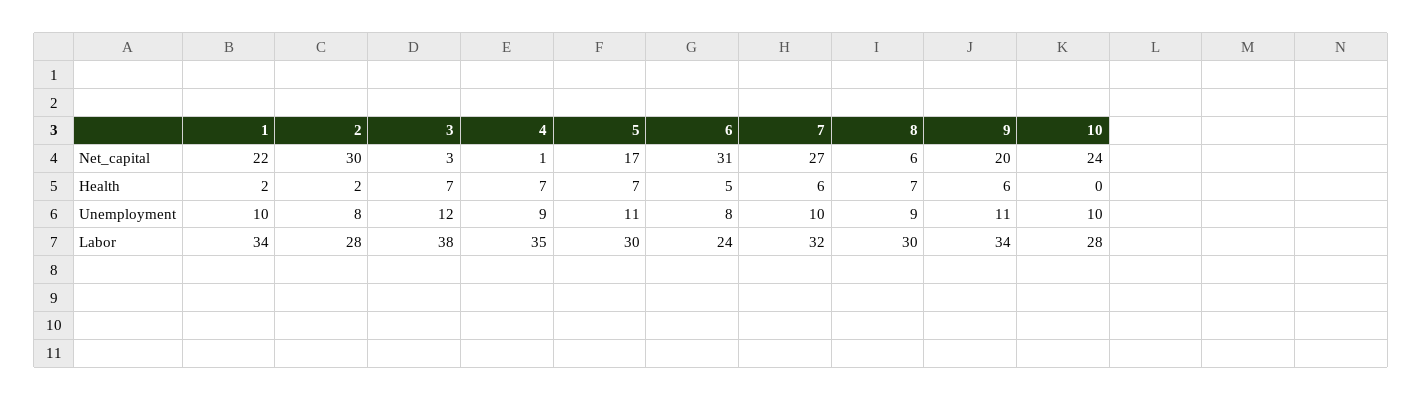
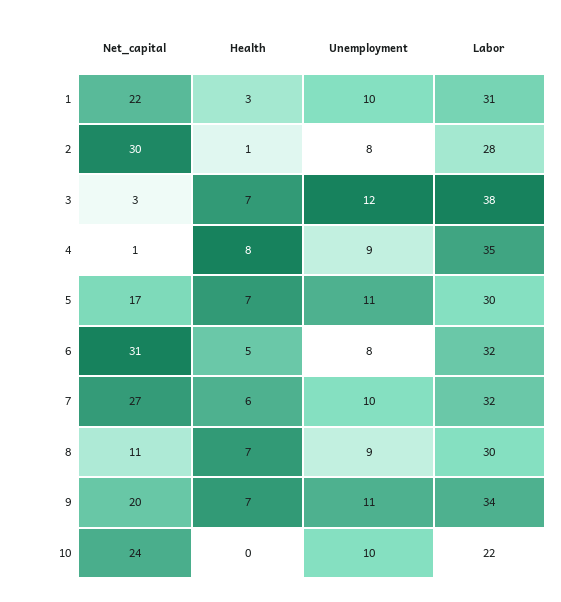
  {
    "1": {
      "Net_capital": 22,
-     "Health": 2,
+     "Health": 3,
      "Unemployment": 10,
-     "Labor": 34
+     "Labor": 31
    },
    "2": {
      "Net_capital": 30,
-     "Health": 2,
+     "Health": 1,
      "Unemployment": 8,
      "Labor": 28
    },
    "3": {
      "Net_capital": 3,
      "Health": 7,
      "Unemployment": 12,
      "Labor": 38
    },
    "4": {
      "Net_capital": 1,
-     "Health": 7,
+     "Health": 8,
      "Unemployment": 9,
      "Labor": 35
    },
    "5": {
      "Net_capital": 17,
      "Health": 7,
      "Unemployment": 11,
      "Labor": 30
    },
    "6": {
      "Net_capital": 31,
      "Health": 5,
      "Unemployment": 8,
-     "Labor": 24
+     "Labor": 32
    },
    "7": {
      "Net_capital": 27,
      "Health": 6,
      "Unemployment": 10,
      "Labor": 32
    },
    "8": {
-     "Net_capital": 6,
+     "Net_capital": 11,
      "Health": 7,
      "Unemployment": 9,
      "Labor": 30
    },
    "9": {
      "Net_capital": 20,
-     "Health": 6,
+     "Health": 7,
      "Unemployment": 11,
      "Labor": 34
    },
    "10": {
      "Net_capital": 24,
      "Health": 0,
      "Unemployment": 10,
-     "Labor": 28
+     "Labor": 22
    }
  }

